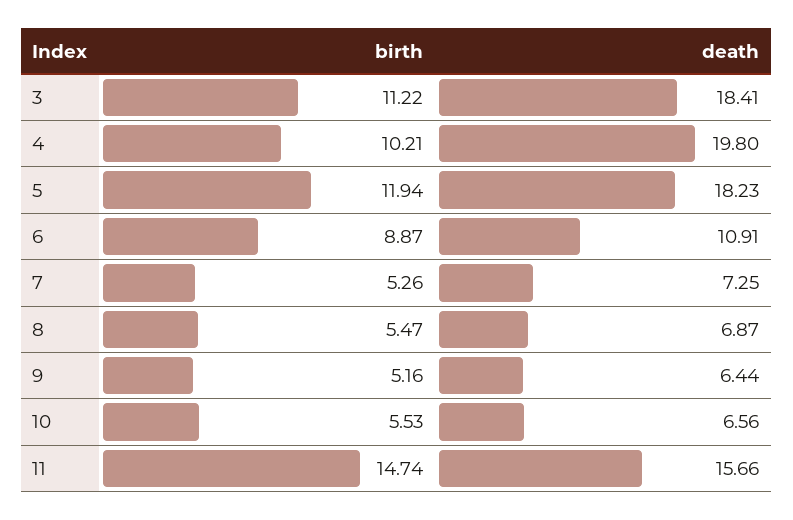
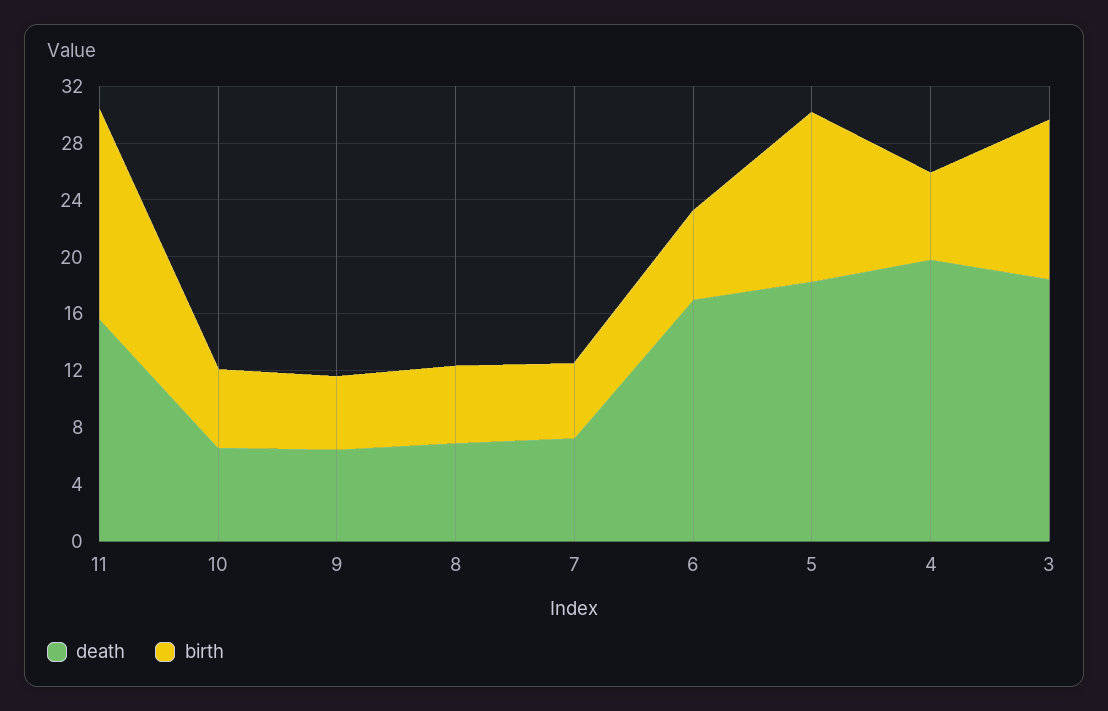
  {
    "birth": {
      "3": 11.22,
-     "4": 10.21,
+     "4": 6,
      "5": 11.94,
-     "6": 8.87,
+     "6": 6,
      "7": 5.26,
      "8": 5.47,
      "9": 5.16,
      "10": 5.53,
      "11": 14.74
    },
    "death": {
      "3": 18.41,
      "4": 19.8,
      "5": 18.23,
-     "6": 10.91,
+     "6": 17,
      "7": 7.25,
      "8": 6.87,
      "9": 6.44,
      "10": 6.56,
      "11": 15.66
    }
  }

